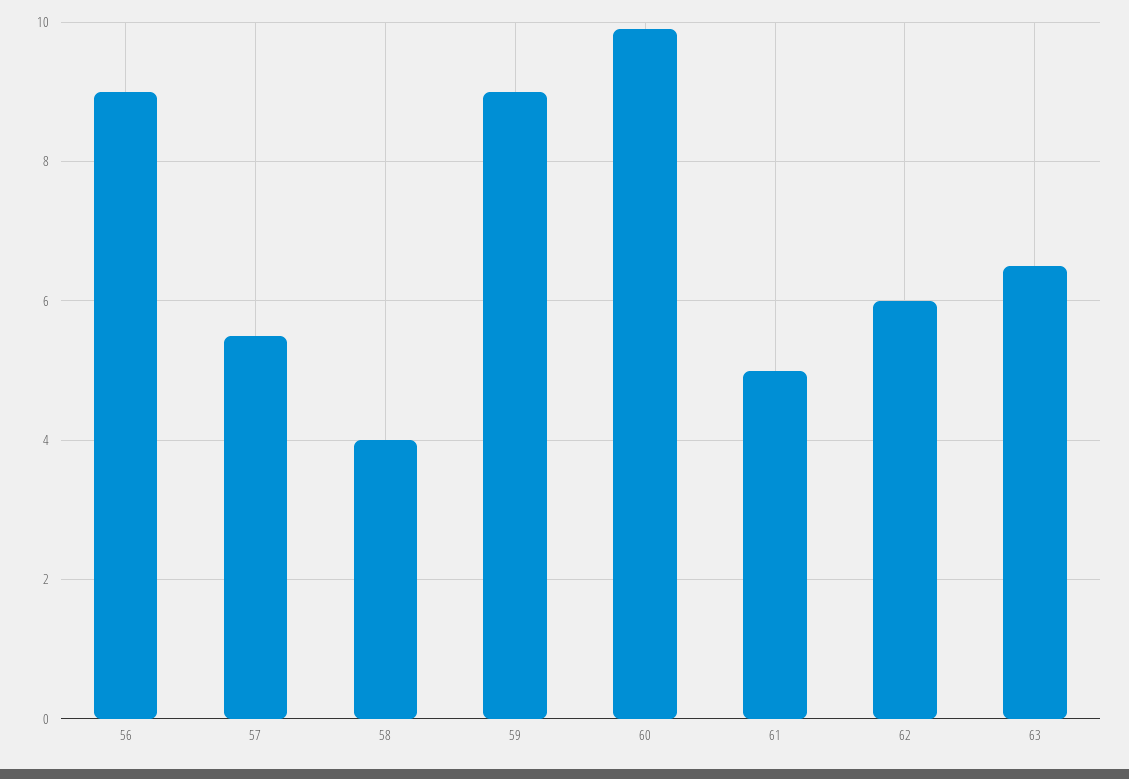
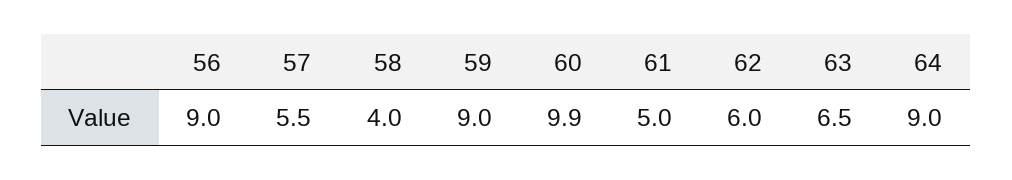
  {
    "56": 9,
    "57": 5.5,
    "58": 4,
    "59": 9,
    "60": 9.9,
    "61": 5,
    "62": 6,
-   "63": 6.5
+   "63": 6.5,
+   "64": 9
  }

